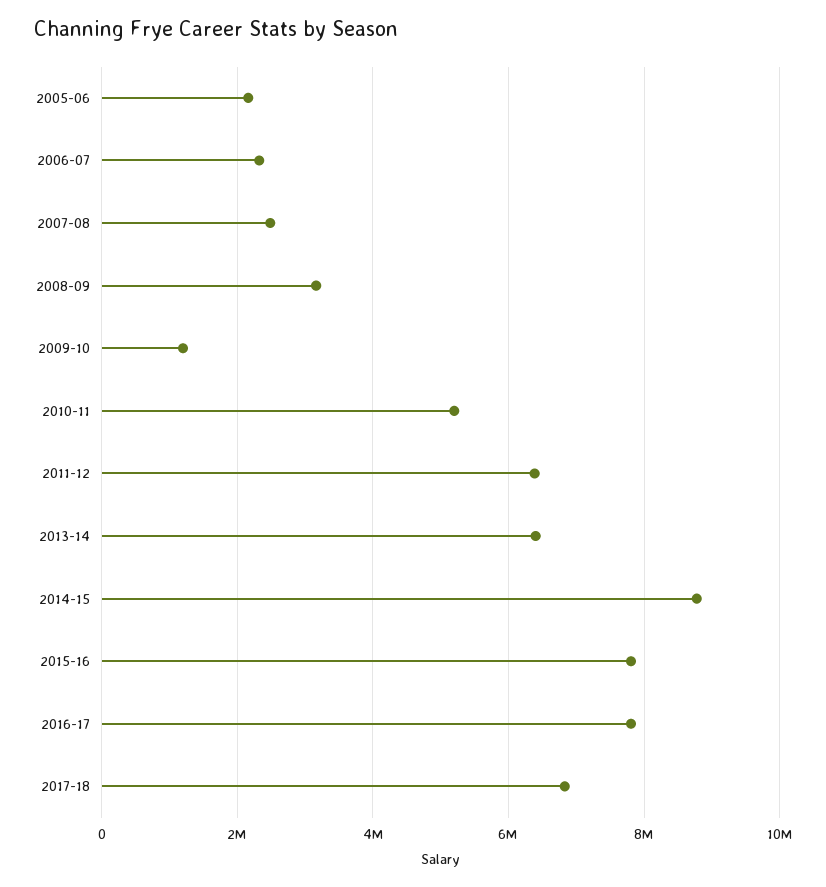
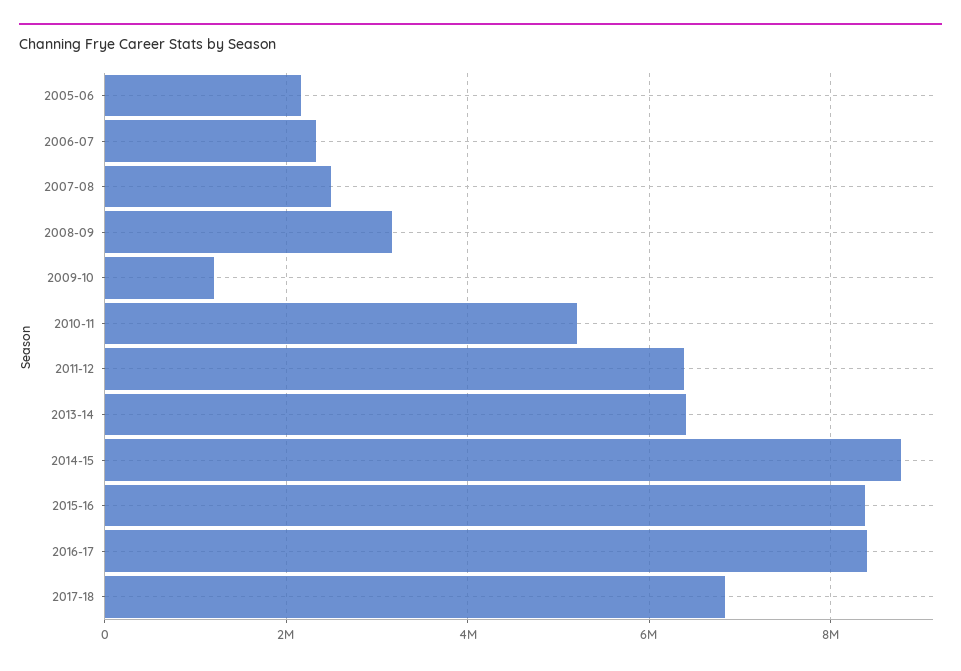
  {
    "2005-06": 2200000,
    "2006-07": 2400000,
    "2007-08": 2400000,
    "2008-09": 3200000,
    "2009-10": 1200000,
    "2010-11": 5200000,
    "2011-12": 6400000,
    "2013-14": 6400000,
    "2014-15": 8800000,
-   "2015-16": 7800000,
+   "2015-16": 8400000,
-   "2016-17": 7800000,
+   "2016-17": 8400000,
    "2017-18": 6800000
  }

